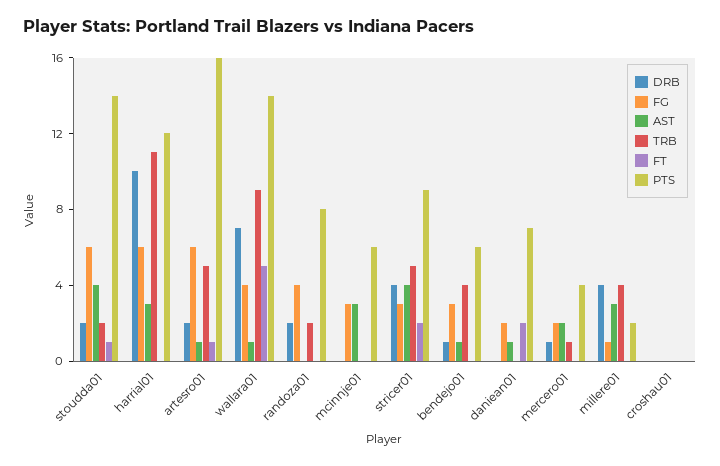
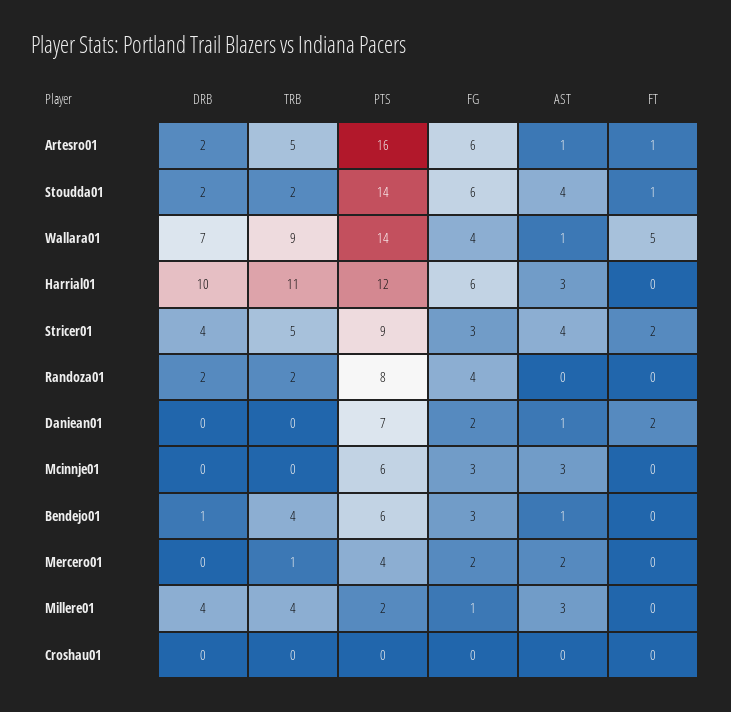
  {
    "DRB": {
      "stoudda01": 2,
      "harrial01": 10,
      "artesro01": 2,
      "wallara01": 7,
      "randoza01": 2,
      "mcinnje01": 0,
      "stricer01": 4,
      "bendejo01": 1,
      "daniean01": 0,
-     "mercero01": 1,
+     "mercero01": 0,
      "millere01": 4,
      "croshau01": 0
    },
    "FG": {
      "stoudda01": 6,
      "harrial01": 6,
      "artesro01": 6,
      "wallara01": 4,
      "randoza01": 4,
      "mcinnje01": 3,
      "stricer01": 3,
      "bendejo01": 3,
      "daniean01": 2,
      "mercero01": 2,
      "millere01": 1,
      "croshau01": 0
    },
    "AST": {
      "stoudda01": 4,
      "harrial01": 3,
      "artesro01": 1,
      "wallara01": 1,
      "randoza01": 0,
      "mcinnje01": 3,
      "stricer01": 4,
      "bendejo01": 1,
      "daniean01": 1,
      "mercero01": 2,
      "millere01": 3,
      "croshau01": 0
    },
    "TRB": {
      "stoudda01": 2,
      "harrial01": 11,
      "artesro01": 5,
      "wallara01": 9,
      "randoza01": 2,
      "mcinnje01": 0,
      "stricer01": 5,
      "bendejo01": 4,
      "daniean01": 0,
      "mercero01": 1,
      "millere01": 4,
      "croshau01": 0
    },
    "FT": {
      "stoudda01": 1,
      "harrial01": 0,
      "artesro01": 1,
      "wallara01": 5,
      "randoza01": 0,
      "mcinnje01": 0,
      "stricer01": 2,
      "bendejo01": 0,
      "daniean01": 2,
      "mercero01": 0,
      "millere01": 0,
      "croshau01": 0
    },
    "PTS": {
      "stoudda01": 14,
      "harrial01": 12,
      "artesro01": 16,
      "wallara01": 14,
      "randoza01": 8,
      "mcinnje01": 6,
      "stricer01": 9,
      "bendejo01": 6,
      "daniean01": 7,
      "mercero01": 4,
      "millere01": 2,
      "croshau01": 0
    }
  }

